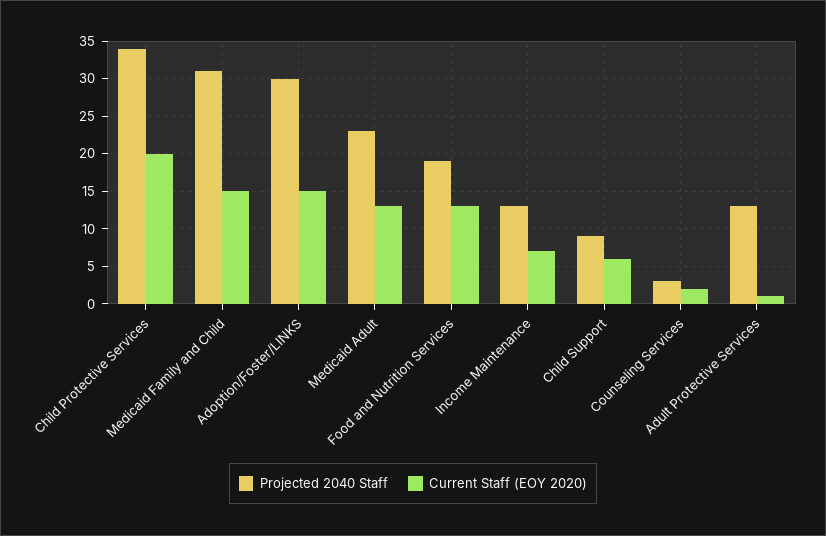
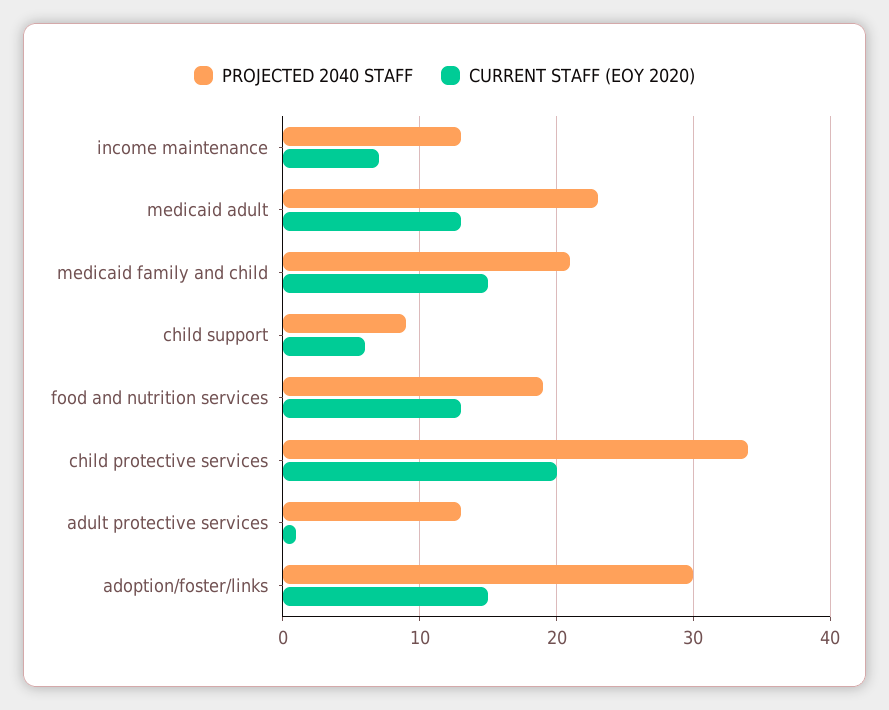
  {
    "Projected 2040 Staff": {
      "Child Protective Services": 34,
-     "Medicaid Family and Child": 31,
+     "Medicaid Family and Child": 21,
      "Adoption/Foster/LINKS": 30,
      "Medicaid Adult": 23,
      "Food and Nutrition Services": 19,
      "Income Maintenance": 13,
      "Child Support": 9,
-     "Counseling Services": 3,
      "Adult Protective Services": 13
    },
    "Current Staff (EOY 2020)": {
      "Child Protective Services": 20,
      "Medicaid Family and Child": 15,
      "Adoption/Foster/LINKS": 15,
      "Medicaid Adult": 13,
      "Food and Nutrition Services": 13,
      "Income Maintenance": 7,
      "Child Support": 6,
-     "Counseling Services": 2,
      "Adult Protective Services": 1
    }
  }

